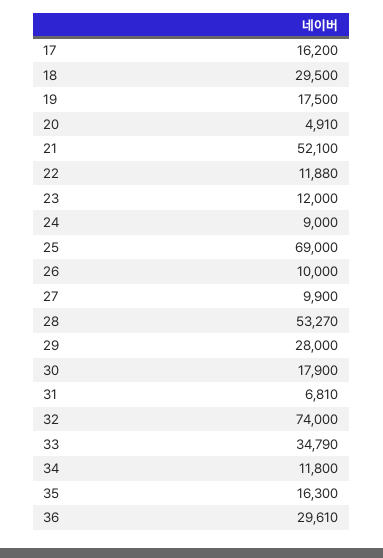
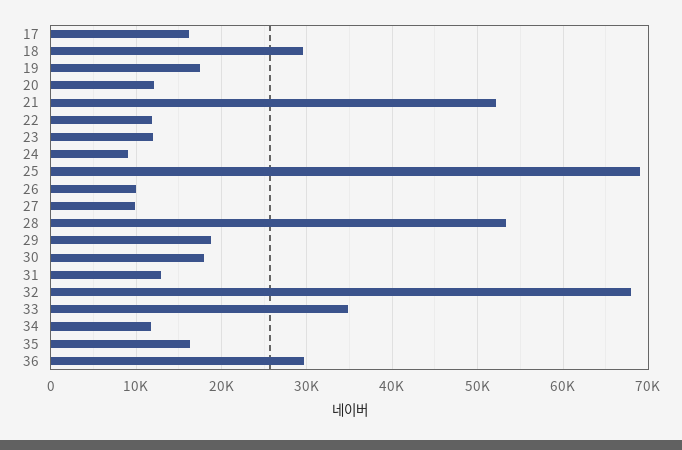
  {
    "17": 16200,
    "18": 29500,
    "19": 17500,
-   "20": 4910,
+   "20": 12000,
    "21": 52100,
    "22": 11880,
    "23": 12000,
    "24": 9000,
    "25": 69000,
    "26": 10000,
    "27": 9900,
    "28": 53270,
-   "29": 28000,
+   "29": 19000,
    "30": 17900,
-   "31": 6810,
+   "31": 13000,
-   "32": 74000,
+   "32": 68000,
    "33": 34790,
    "34": 11800,
    "35": 16300,
    "36": 29610
  }

